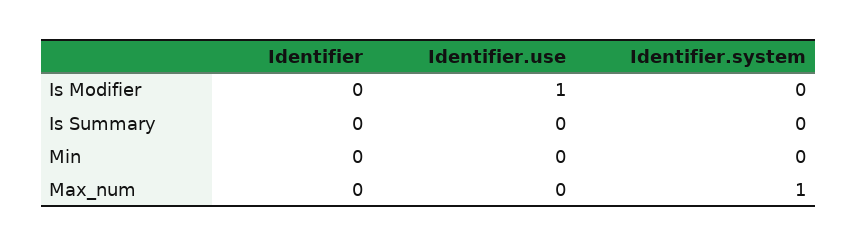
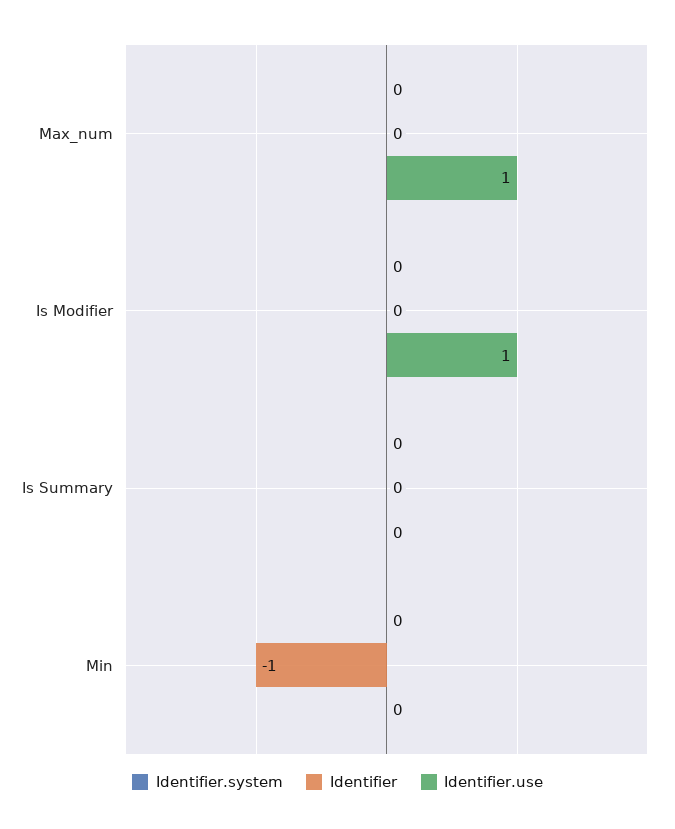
  {
    "Identifier": {
      "Is Modifier": 0,
      "Is Summary": 0,
-     "Min": 0,
+     "Min": -1,
      "Max_num": 0
    },
    "Identifier.use": {
      "Is Modifier": 1,
      "Is Summary": 0,
      "Min": 0,
-     "Max_num": 0
+     "Max_num": 1
    },
    "Identifier.system": {
      "Is Modifier": 0,
      "Is Summary": 0,
      "Min": 0,
-     "Max_num": 1
+     "Max_num": 0
    }
  }

